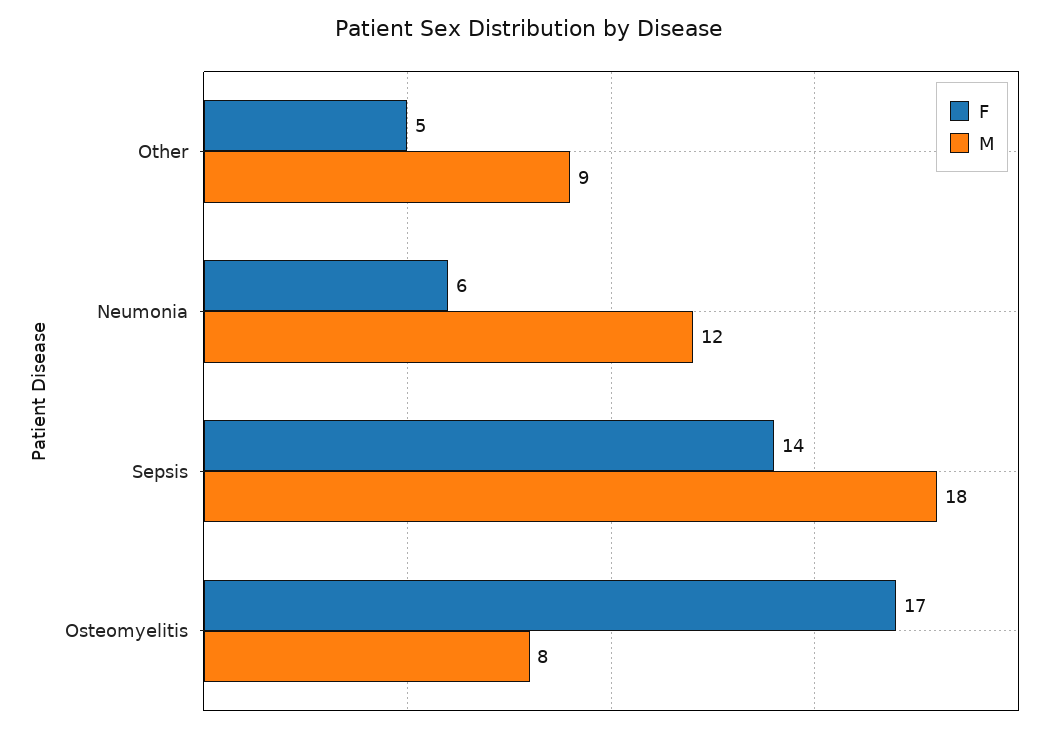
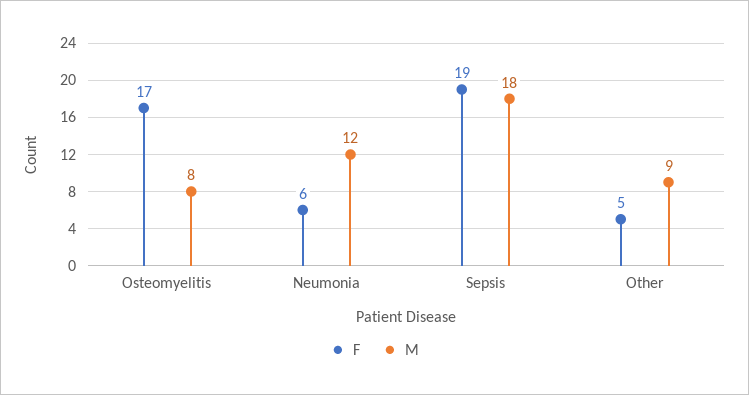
  {
    "F": {
      "Other": 5,
      "Neumonia": 6,
-     "Sepsis": 14,
+     "Sepsis": 19,
      "Osteomyelitis": 17
    },
    "M": {
      "Other": 9,
      "Neumonia": 12,
      "Sepsis": 18,
      "Osteomyelitis": 8
    }
  }

